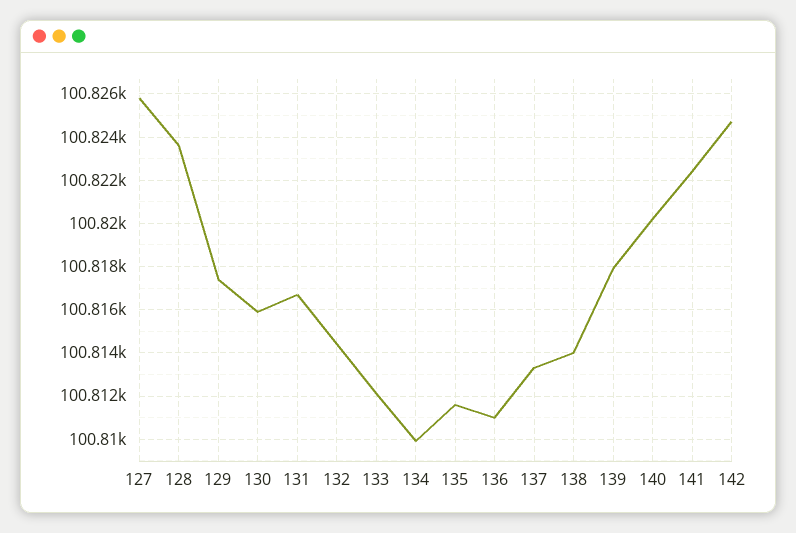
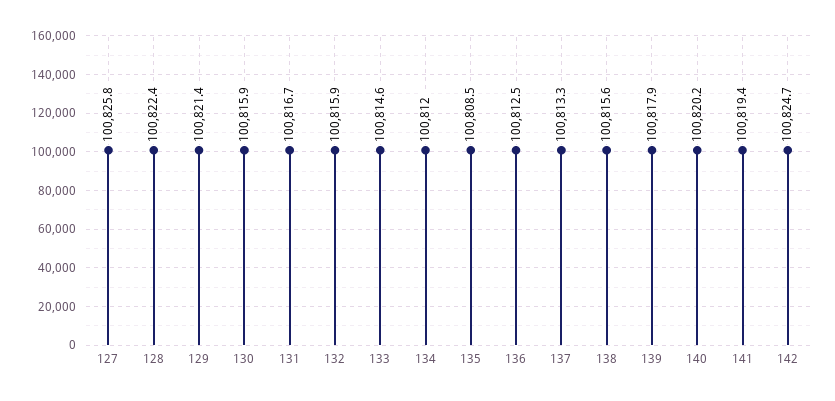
  {
    "127": 100825.8,
-   "128": 100823.5,
+   "128": 100822.4,
-   "129": 100817.5,
+   "129": 100821.4,
    "130": 100815.9,
    "131": 100816.7,
-   "132": 100814.5,
+   "132": 100815.9,
-   "133": 100812,
+   "133": 100814.6,
-   "134": 100810,
+   "134": 100812,
-   "135": 100811.5,
+   "135": 100808.5,
-   "136": 100811,
+   "136": 100812.5,
    "137": 100813.3,
-   "138": 100814,
+   "138": 100815.6,
    "139": 100817.9,
    "140": 100820.2,
-   "141": 100822.5,
+   "141": 100819.4,
    "142": 100824.7
  }

